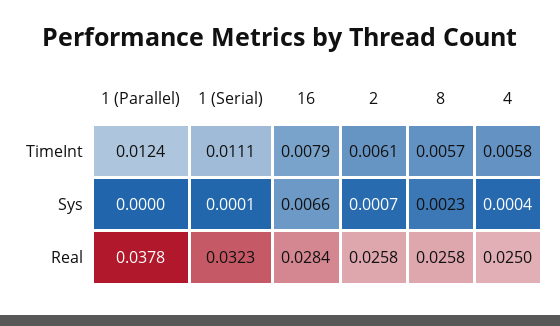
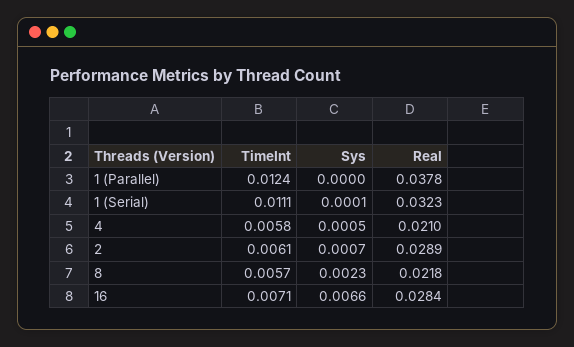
  {
    "1 (Parallel)": {
      "TimeInt": 0.0124,
      "Sys": 0,
      "Real": 0.0378
    },
    "1 (Serial)": {
      "TimeInt": 0.0111,
      "Sys": 0.0001,
      "Real": 0.0323
    },
    "16": {
-     "TimeInt": 0.0079,
+     "TimeInt": 0.0071,
      "Sys": 0.0066,
      "Real": 0.0284
    },
    "2": {
      "TimeInt": 0.0061,
      "Sys": 0.0007,
-     "Real": 0.0258
+     "Real": 0.0289
    },
    "8": {
      "TimeInt": 0.0057,
      "Sys": 0.0023,
-     "Real": 0.0258
+     "Real": 0.0218
    },
    "4": {
      "TimeInt": 0.0058,
-     "Sys": 0.0004,
+     "Sys": 0.0005,
-     "Real": 0.025
+     "Real": 0.021
    }
  }

